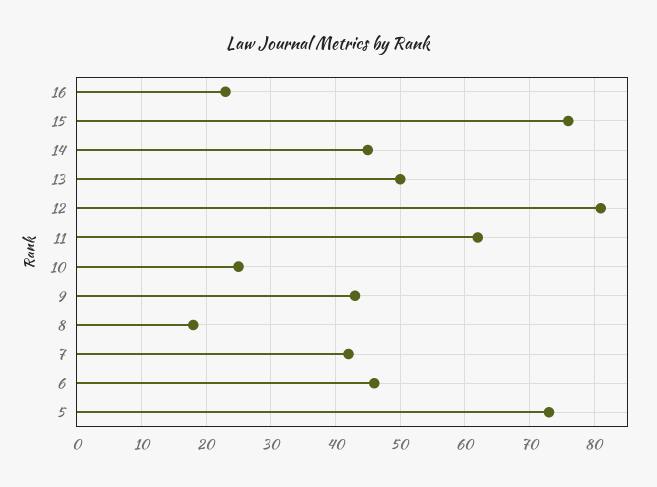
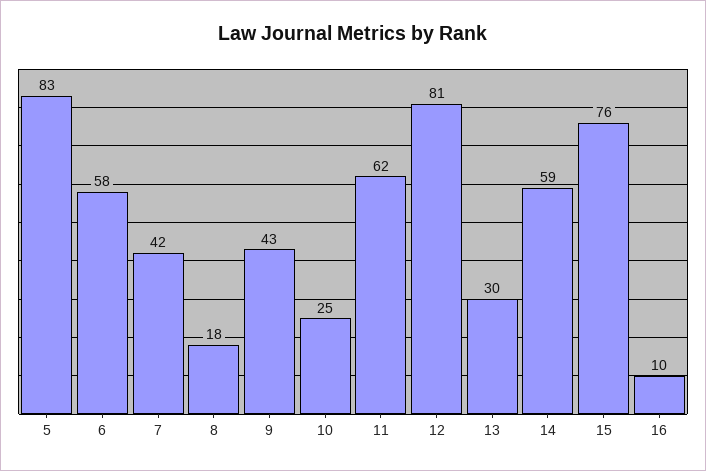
  {
-   "16": 23,
+   "16": 10,
    "15": 76,
-   "14": 45,
+   "14": 59,
-   "13": 50,
+   "13": 30,
    "12": 81,
    "11": 62,
    "10": 25,
    "9": 43,
    "8": 18,
    "7": 42,
-   "6": 46,
+   "6": 58,
-   "5": 73
+   "5": 83
  }

